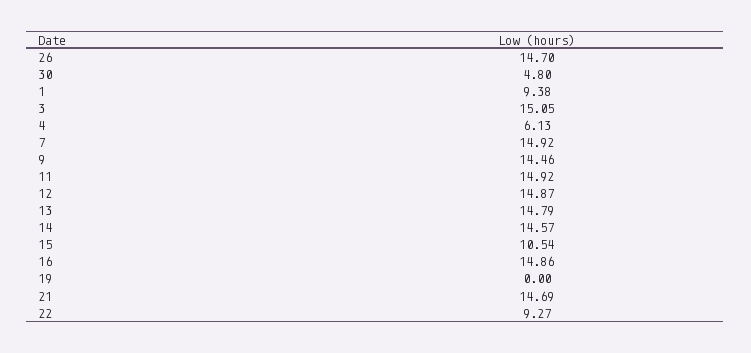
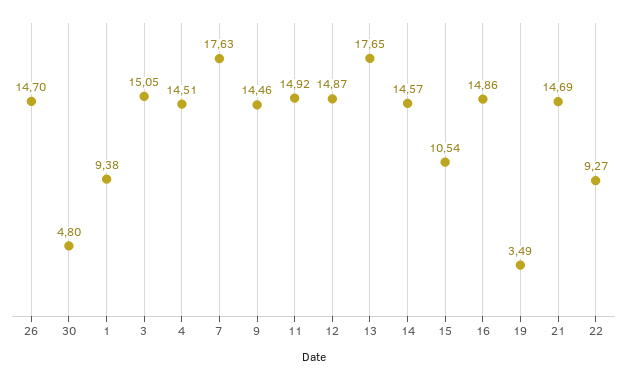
  {
    "26": 14.7,
    "30": 4.8,
    "1": 9.38,
    "3": 15.05,
-   "4": 6.13,
+   "4": 14.51,
-   "7": 14.92,
+   "7": 17.63,
    "9": 14.46,
    "11": 14.92,
    "12": 14.87,
-   "13": 14.79,
+   "13": 17.65,
    "14": 14.57,
    "15": 10.54,
    "16": 14.86,
-   "19": 0,
+   "19": 3.49,
    "21": 14.69,
    "22": 9.27
  }

